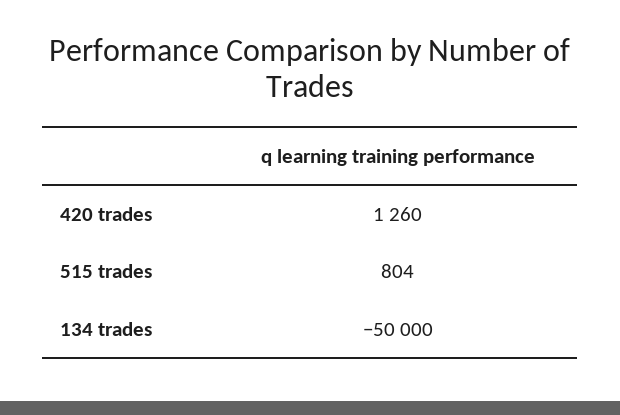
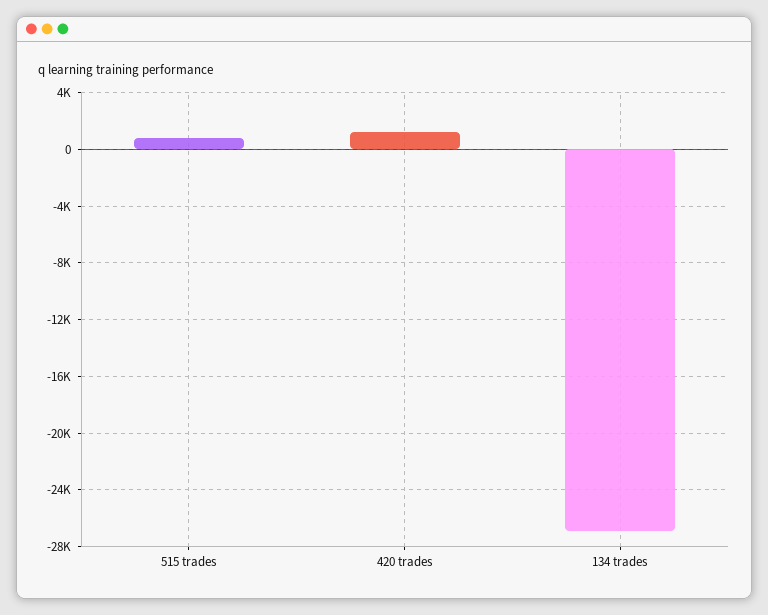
  {
    "420 trades": 1260,
    "515 trades": 804,
-   "134 trades": -50000
+   "134 trades": -27000
  }

